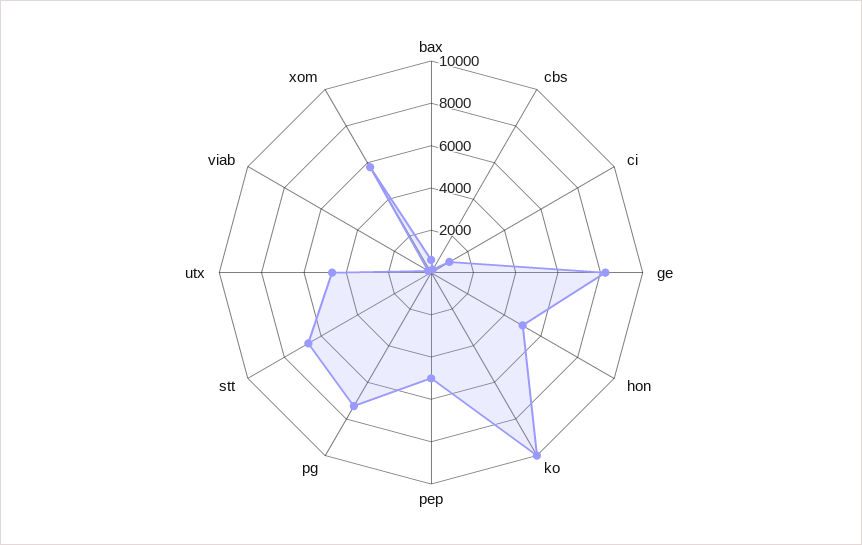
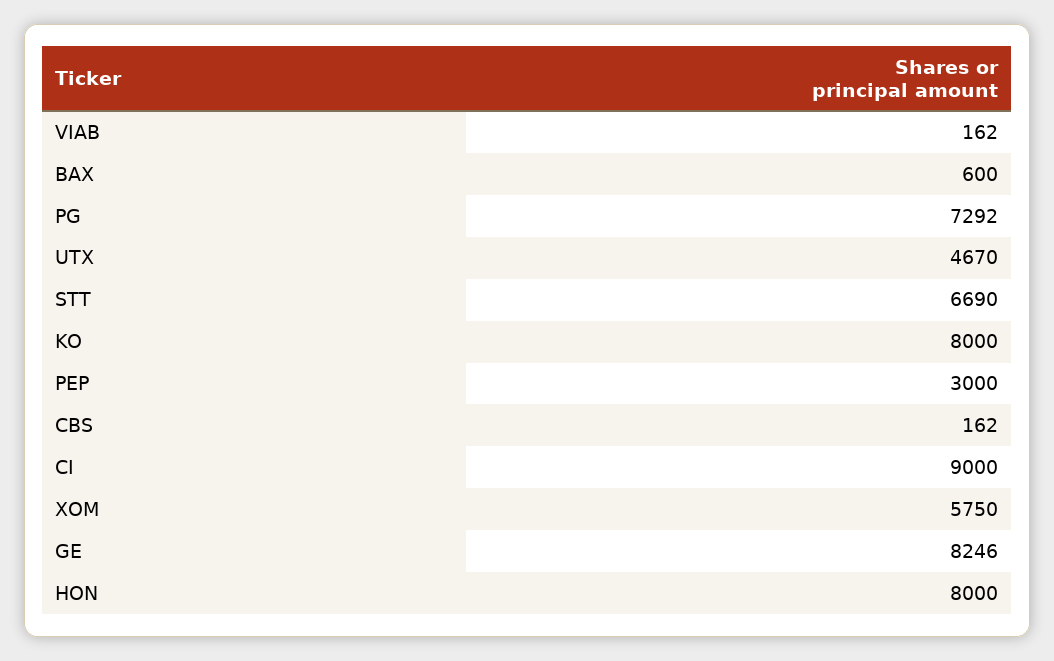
  {
    "bax": 600,
    "cbs": 162,
-   "ci": 1000,
+   "ci": 9000,
    "ge": 8246,
-   "hon": 5000,
+   "hon": 8000,
-   "ko": 10000,
+   "ko": 8000,
-   "pep": 5000,
+   "pep": 3000,
    "pg": 7292,
    "stt": 6690,
    "utx": 4670,
    "viab": 162,
    "xom": 5750
  }

